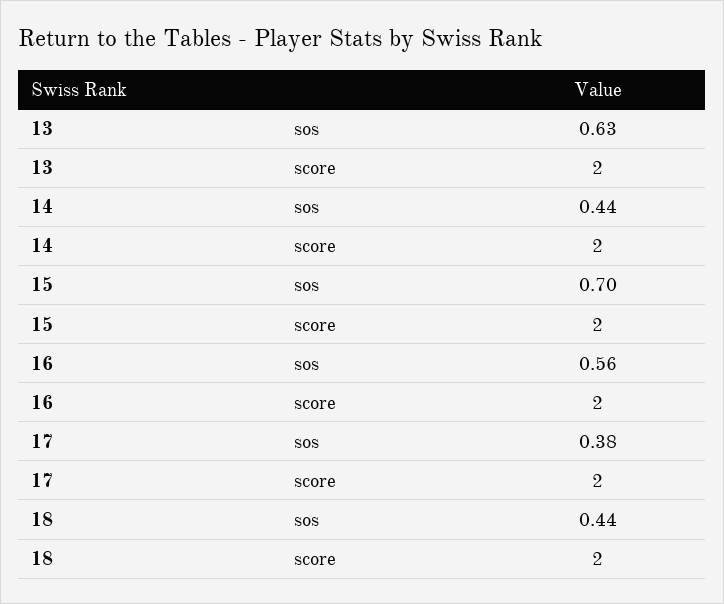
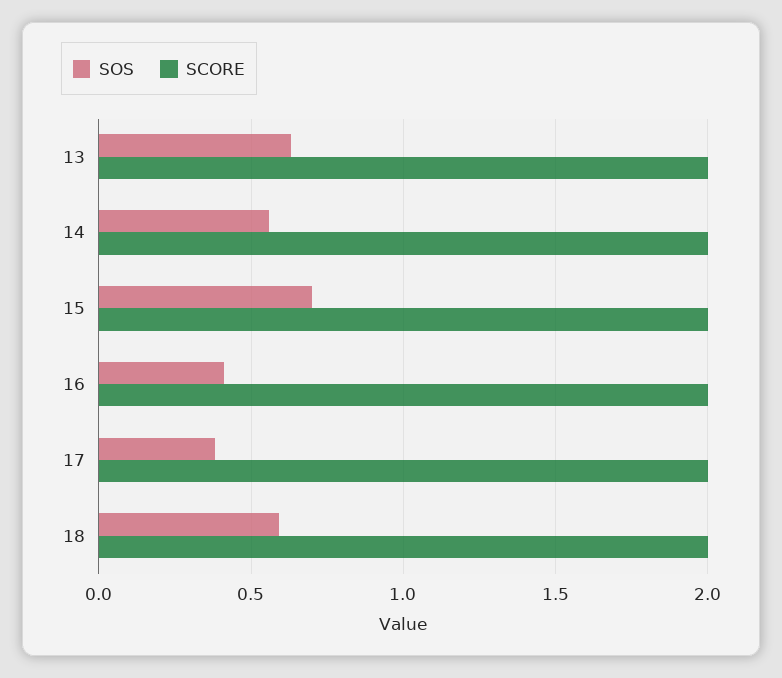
  {
    "sos": {
      "13": 0.63,
-     "14": 0.44,
+     "14": 0.55,
      "15": 0.7,
-     "16": 0.56,
+     "16": 0.4,
      "17": 0.38,
-     "18": 0.44
+     "18": 0.6
    },
    "score": {
      "13": 2,
      "14": 2,
      "15": 2,
      "16": 2,
      "17": 2,
      "18": 2
    }
  }

